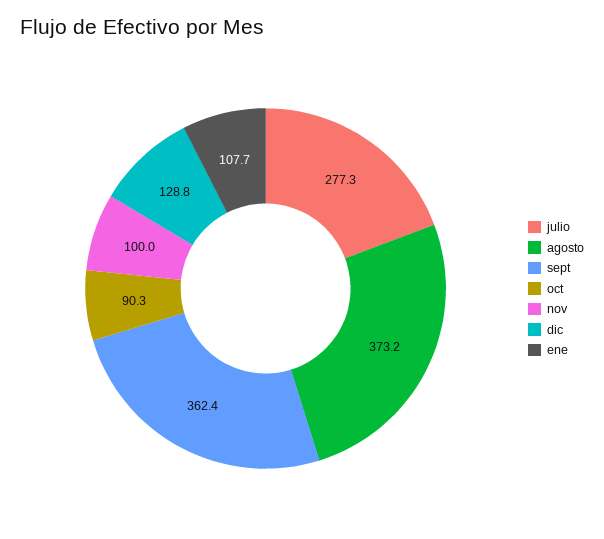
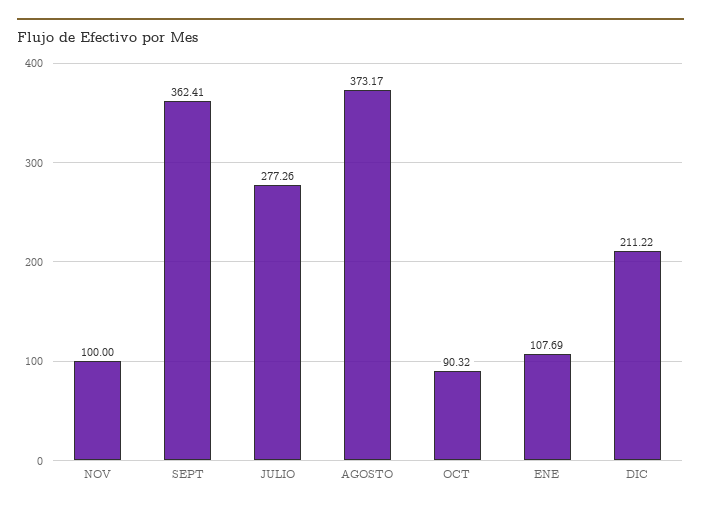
  {
    "julio": 277.26,
    "agosto": 373.17,
    "sept": 362.41,
    "oct": 90.32,
    "nov": 100,
-   "dic": 128.8,
+   "dic": 211.22,
    "ene": 107.69
  }

